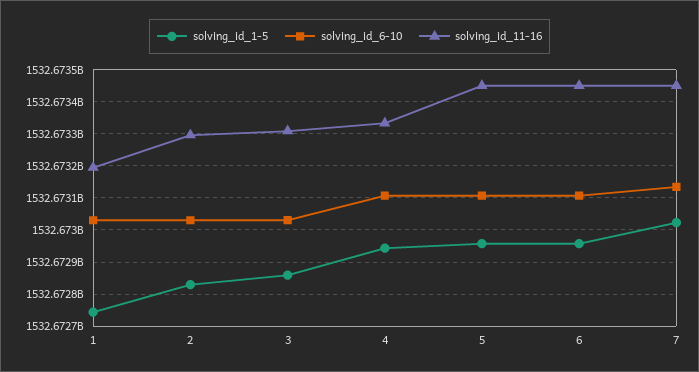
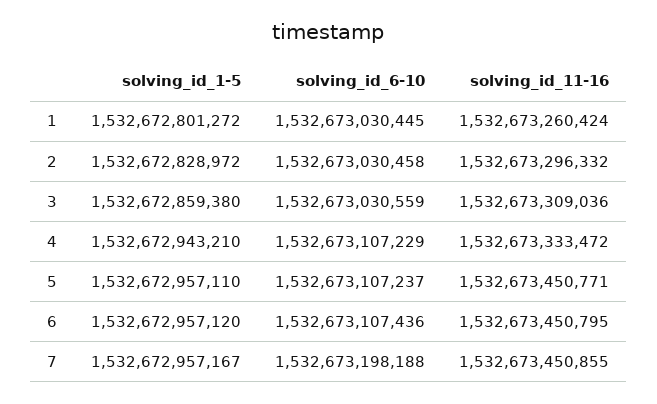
  {
    "solving_id_1-5": {
-     "1": 1532672740000,
+     "1": 1532672801272,
      "2": 1532672828972,
      "3": 1532672859380,
      "4": 1532672943210,
      "5": 1532672957110,
      "6": 1532672957120,
-     "7": 1532673020000
+     "7": 1532672957167
    },
    "solving_id_6-10": {
      "1": 1532673030445,
      "2": 1532673030458,
      "3": 1532673030559,
      "4": 1532673107229,
      "5": 1532673107237,
      "6": 1532673107436,
-     "7": 1532673140000
+     "7": 1532673198188
    },
    "solving_id_11-16": {
-     "1": 1532673200000,
+     "1": 1532673260424,
      "2": 1532673296332,
      "3": 1532673309036,
      "4": 1532673333472,
      "5": 1532673450771,
      "6": 1532673450795,
      "7": 1532673450855
    }
  }

